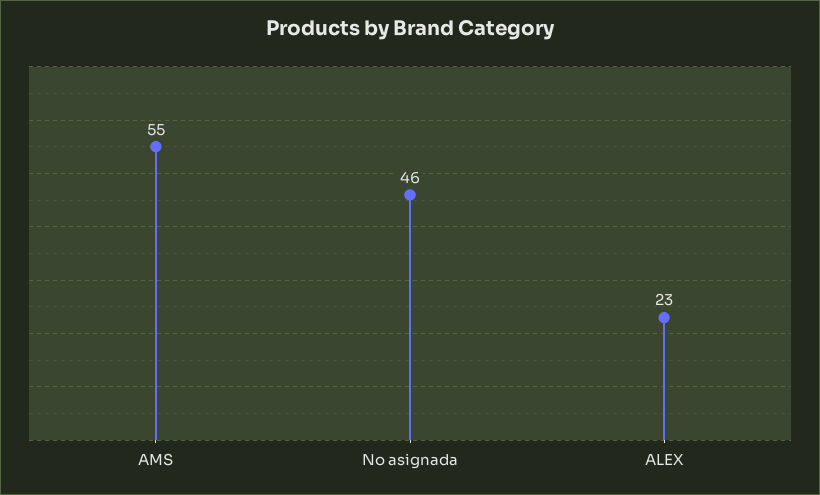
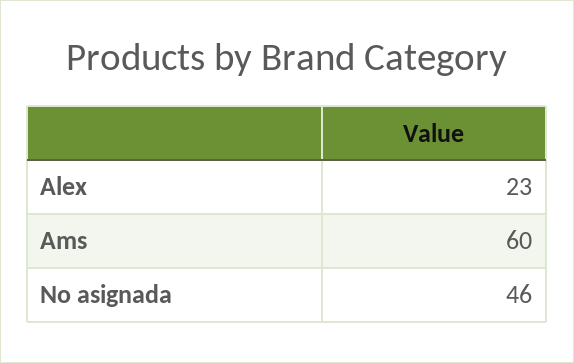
  {
-   "AMS": 55,
+   "AMS": 60,
    "No asignada": 46,
    "ALEX": 23
  }

